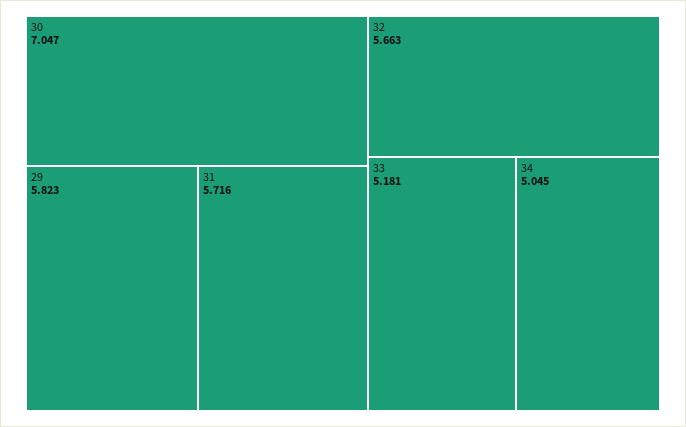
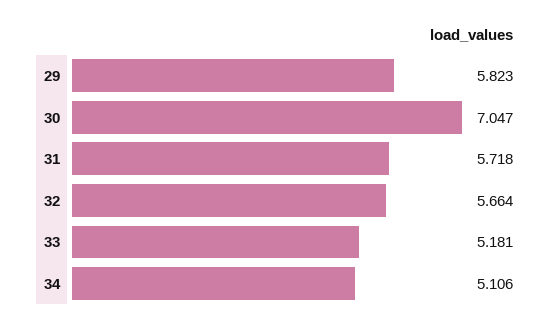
  {
    "30": 7.047,
    "29": 5.823,
-   "31": 5.716,
+   "31": 5.718,
-   "32": 5.663,
+   "32": 5.664,
    "33": 5.181,
-   "34": 5.045
+   "34": 5.106
  }

